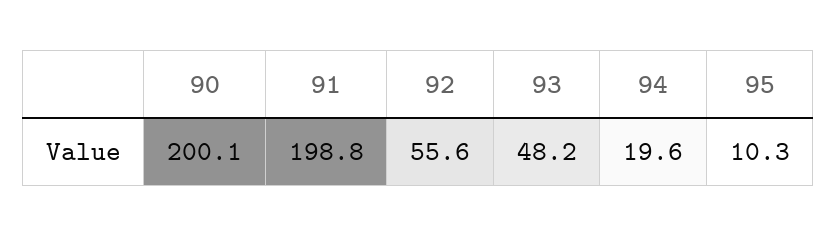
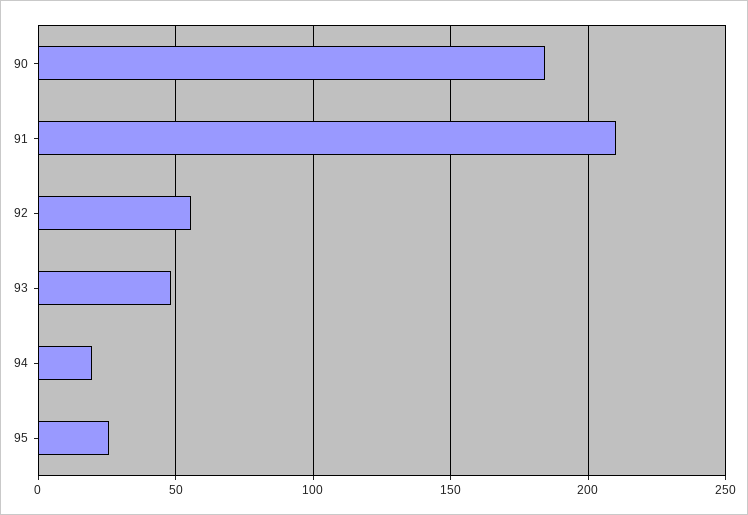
  {
-   "90": 200.1,
+   "90": 185,
-   "91": 198.8,
+   "91": 210,
    "92": 55.6,
    "93": 48.2,
    "94": 19.6,
-   "95": 10.3
+   "95": 25
  }

